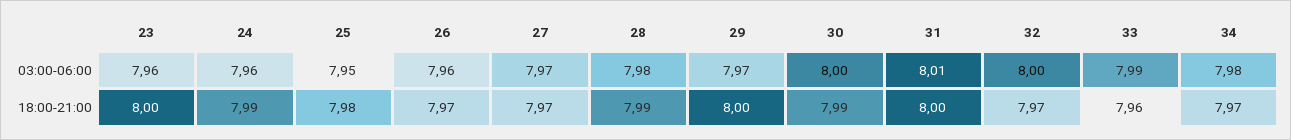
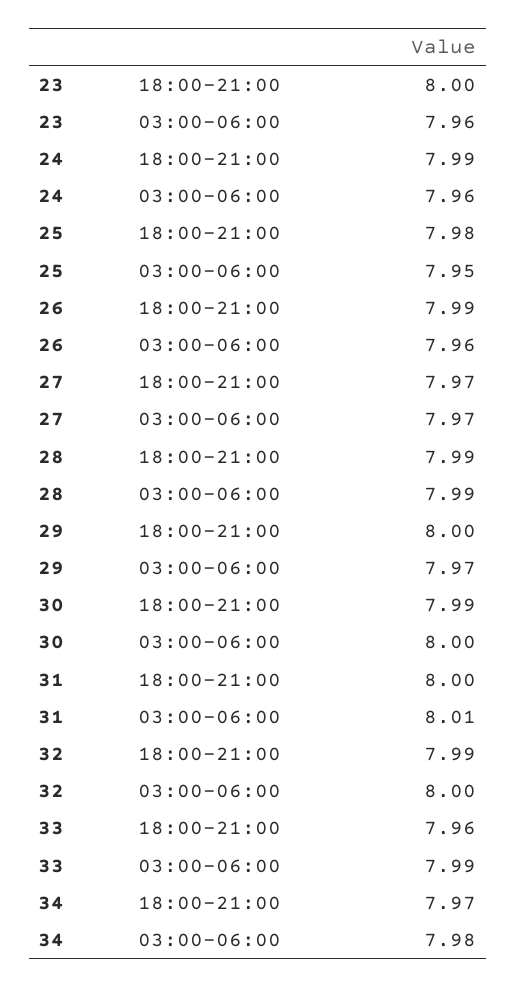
  {
    "23": {
      "03:00-06:00": 7.96,
      "18:00-21:00": 8
    },
    "24": {
      "03:00-06:00": 7.96,
      "18:00-21:00": 7.99
    },
    "25": {
      "03:00-06:00": 7.95,
      "18:00-21:00": 7.98
    },
    "26": {
      "03:00-06:00": 7.96,
-     "18:00-21:00": 7.97
+     "18:00-21:00": 7.99
    },
    "27": {
      "03:00-06:00": 7.97,
      "18:00-21:00": 7.97
    },
    "28": {
-     "03:00-06:00": 7.98,
+     "03:00-06:00": 7.99,
      "18:00-21:00": 7.99
    },
    "29": {
      "03:00-06:00": 7.97,
      "18:00-21:00": 8
    },
    "30": {
      "03:00-06:00": 8,
      "18:00-21:00": 7.99
    },
    "31": {
      "03:00-06:00": 8.01,
      "18:00-21:00": 8
    },
    "32": {
      "03:00-06:00": 8,
-     "18:00-21:00": 7.97
+     "18:00-21:00": 7.99
    },
    "33": {
      "03:00-06:00": 7.99,
      "18:00-21:00": 7.96
    },
    "34": {
      "03:00-06:00": 7.98,
      "18:00-21:00": 7.97
    }
  }

